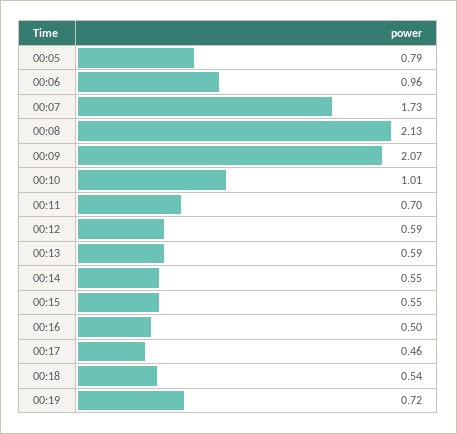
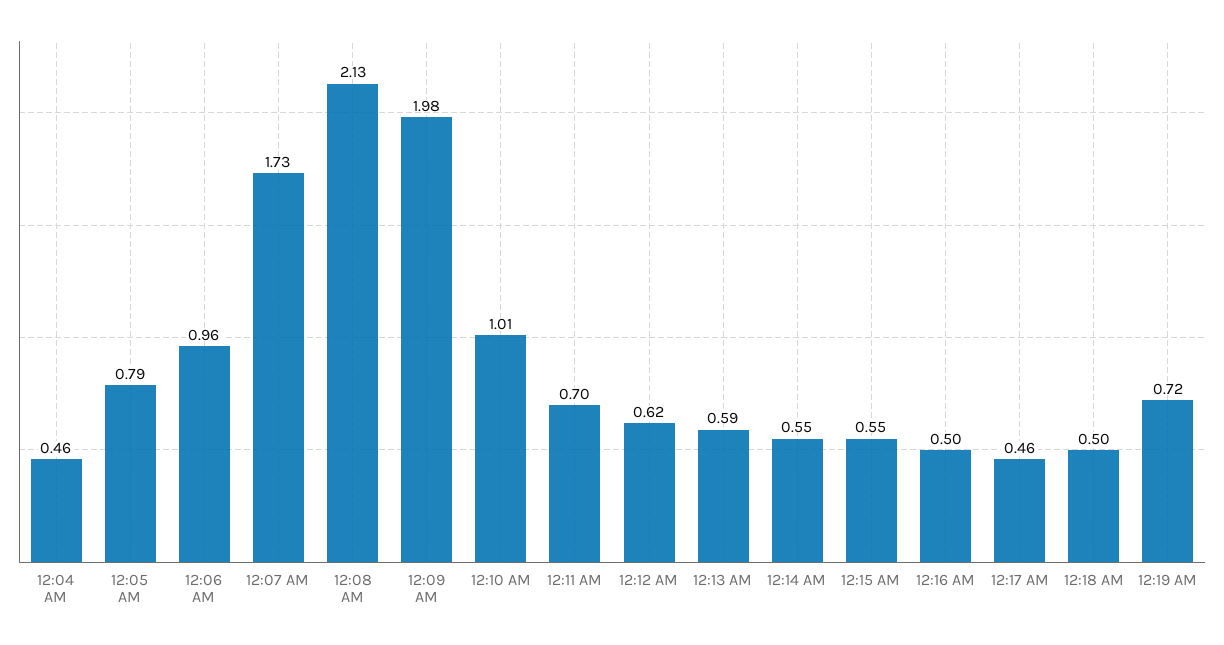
  {
    "00:05": 0.79,
    "00:06": 0.96,
    "00:07": 1.73,
    "00:08": 2.13,
-   "00:09": 2.07,
+   "00:09": 1.98,
    "00:10": 1.01,
    "00:11": 0.7,
-   "00:12": 0.59,
+   "00:12": 0.62,
    "00:13": 0.59,
    "00:14": 0.55,
    "00:15": 0.55,
    "00:16": 0.5,
    "00:17": 0.46,
-   "00:18": 0.54,
+   "00:18": 0.5,
-   "00:19": 0.72
+   "00:19": 0.72,
+   "12:04 AM": 0.46
  }

